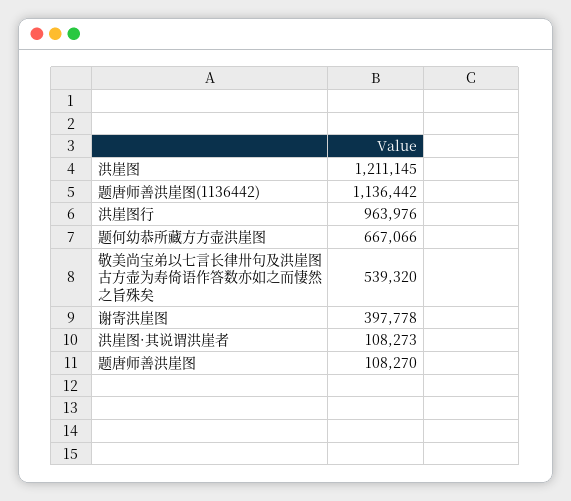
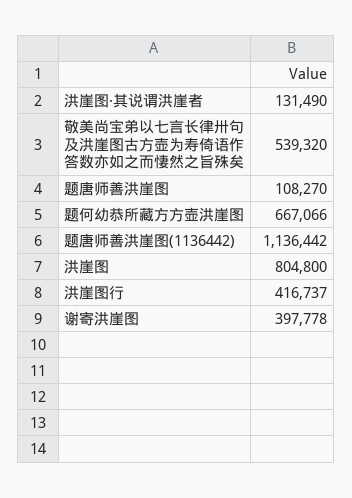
  {
-   "洪崖图": 1211145,
+   "洪崖图": 804800,
    "题唐师善洪崖图(1136442)": 1136442,
-   "洪崖图行": 963976,
+   "洪崖图行": 416737,
    "题何幼恭所藏方方壶洪崖图": 667066,
    "敬美尚宝弟以七言长律卅句及洪崖图古方壶为寿倚语作答数亦如之而悽然之旨殊矣": 539320,
    "谢寄洪崖图": 397778,
-   "洪崖图·其说谓洪崖者": 108273,
+   "洪崖图·其说谓洪崖者": 131490,
    "题唐师善洪崖图": 108270
  }

